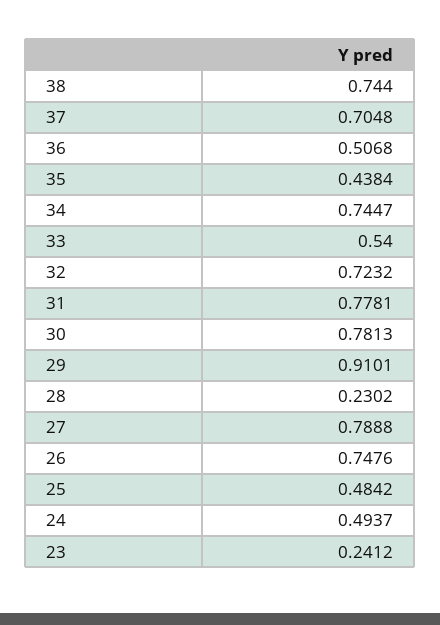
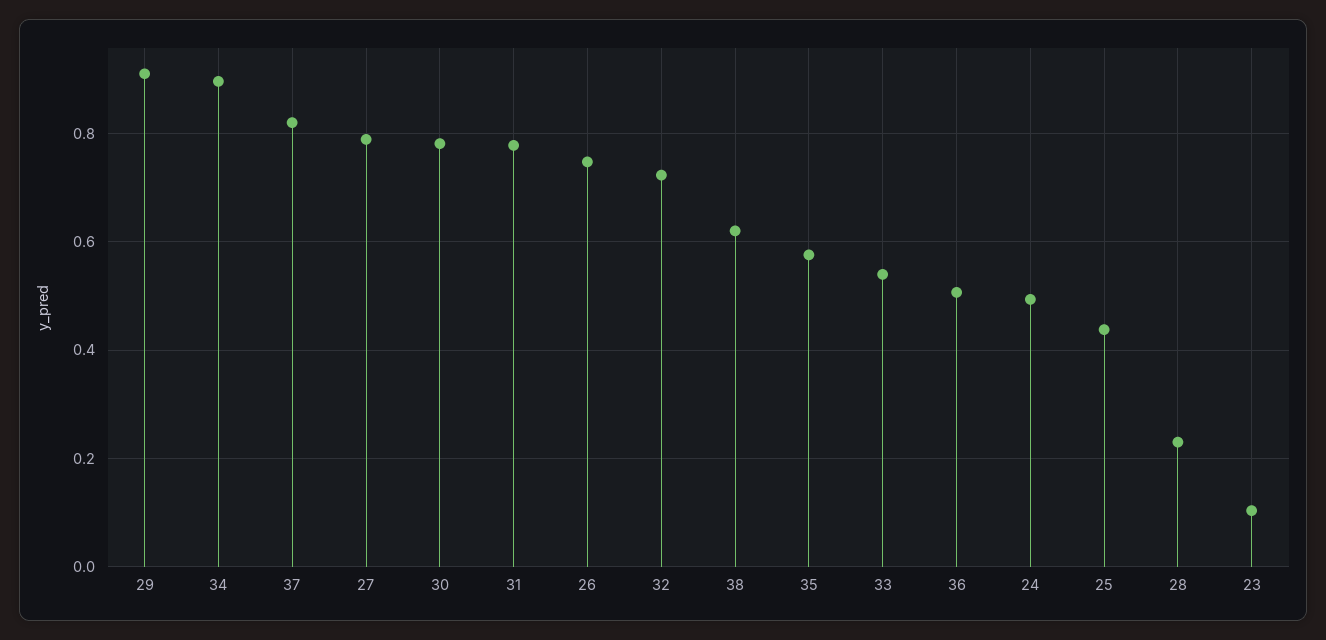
  {
-   "38": 0.744,
+   "38": 0.62,
-   "37": 0.7048,
+   "37": 0.82,
    "36": 0.5068,
-   "35": 0.4384,
+   "35": 0.58,
-   "34": 0.7447,
+   "34": 0.9,
    "33": 0.54,
    "32": 0.7232,
    "31": 0.7781,
    "30": 0.7813,
    "29": 0.9101,
    "28": 0.2302,
    "27": 0.7888,
    "26": 0.7476,
-   "25": 0.4842,
+   "25": 0.44,
    "24": 0.4937,
-   "23": 0.2412
+   "23": 0.1
  }

